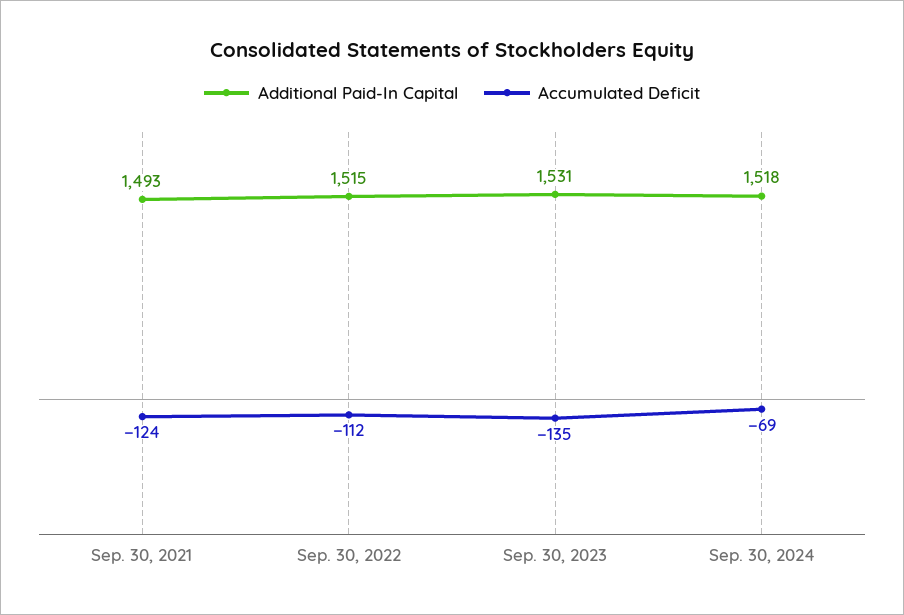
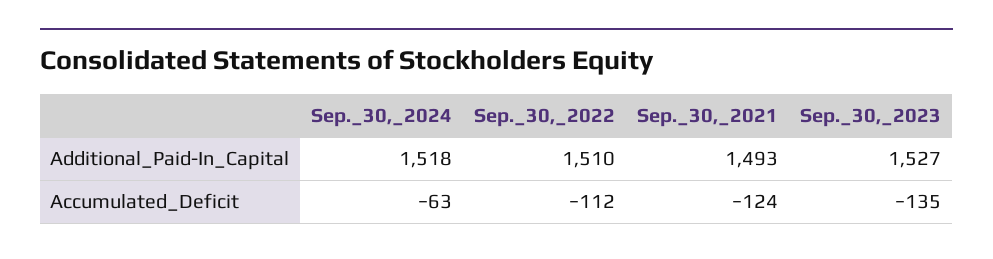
  {
    "Additional Paid-In Capital": {
      "Sep. 30, 2021": 1493,
-     "Sep. 30, 2022": 1515,
+     "Sep. 30, 2022": 1510,
-     "Sep. 30, 2023": 1531,
+     "Sep. 30, 2023": 1527,
      "Sep. 30, 2024": 1518
    },
    "Accumulated Deficit": {
      "Sep. 30, 2021": -124,
      "Sep. 30, 2022": -112,
      "Sep. 30, 2023": -135,
-     "Sep. 30, 2024": -69
+     "Sep. 30, 2024": -63
    }
  }

